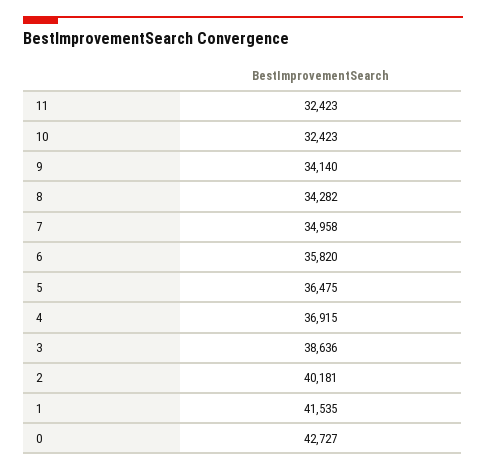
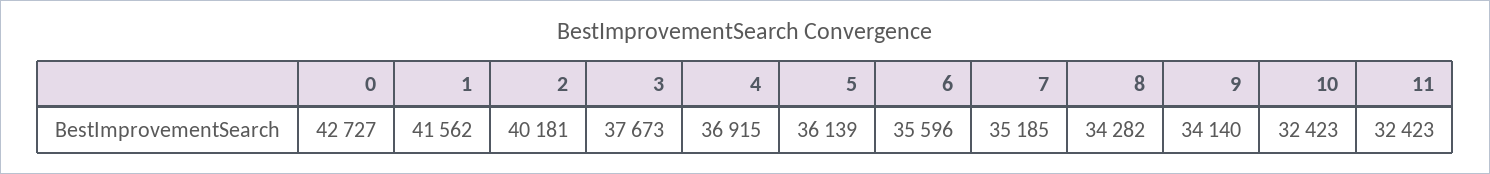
  {
    "11": 32423,
    "10": 32423,
    "9": 34140,
    "8": 34282,
-   "7": 34958,
+   "7": 35185,
-   "6": 35820,
+   "6": 35596,
-   "5": 36475,
+   "5": 36139,
    "4": 36915,
-   "3": 38636,
+   "3": 37673,
    "2": 40181,
-   "1": 41535,
+   "1": 41562,
    "0": 42727
  }

